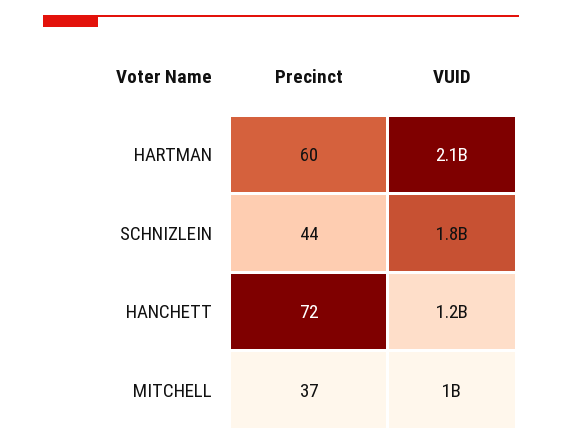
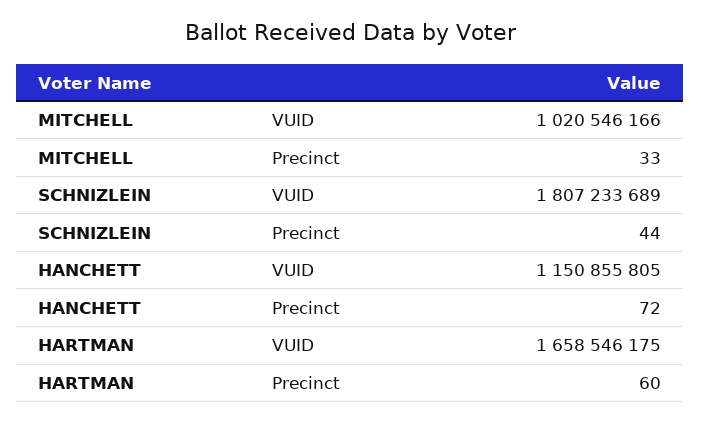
  {
    "Precinct": {
      "HARTMAN": 60,
      "SCHNIZLEIN": 44,
      "HANCHETT": 72,
-     "MITCHELL": 37
+     "MITCHELL": 33
    },
    "VUID": {
-     "HARTMAN": 2100000000,
+     "HARTMAN": 1658546175,
      "SCHNIZLEIN": 1807233689,
      "HANCHETT": 1150855805,
      "MITCHELL": 1020546166
    }
  }

